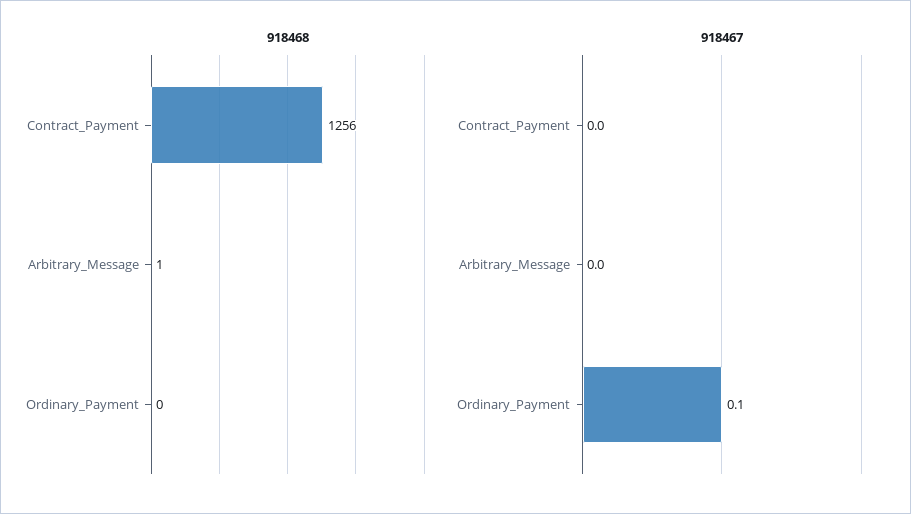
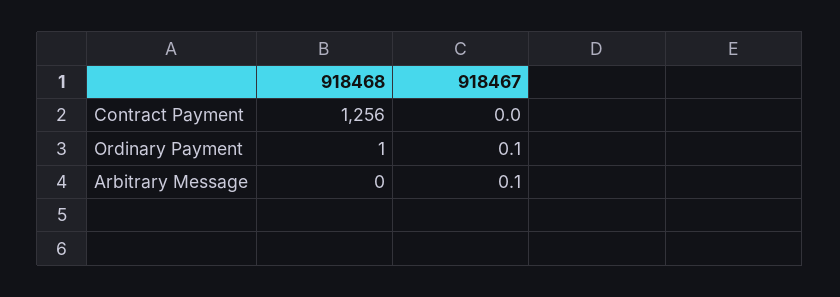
  {
    "918468": {
      "Contract_Payment": 1256,
-     "Arbitrary_Message": 1,
+     "Arbitrary_Message": 0,
-     "Ordinary_Payment": 0
+     "Ordinary_Payment": 1
    },
    "918467": {
      "Contract_Payment": 0,
-     "Arbitrary_Message": 0,
+     "Arbitrary_Message": 0.1,
      "Ordinary_Payment": 0.1
    }
  }

